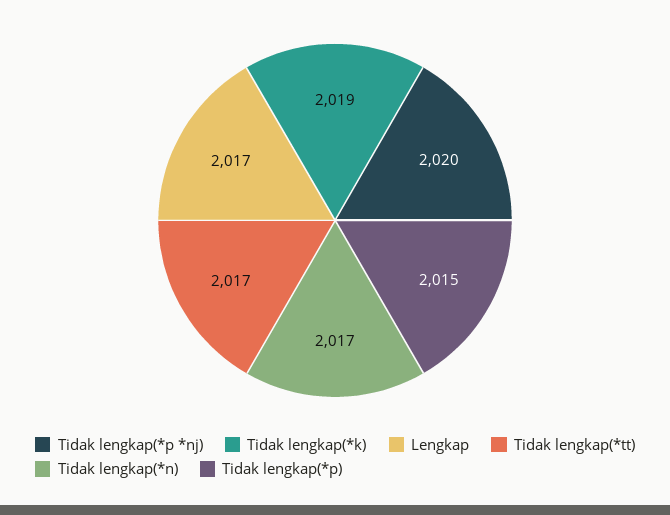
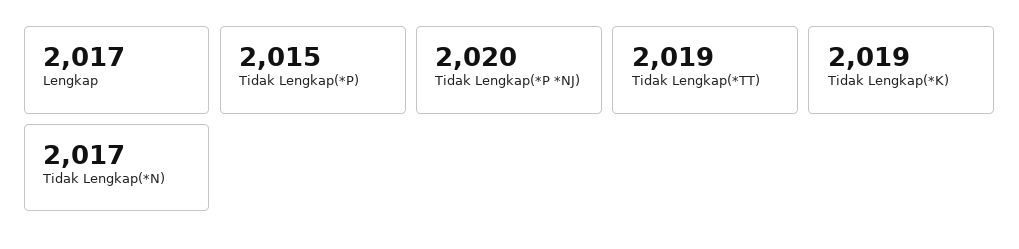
  {
    "Tidak lengkap(*p *nj)": 2020,
    "Tidak lengkap(*k)": 2019,
    "Lengkap": 2017,
-   "Tidak lengkap(*tt)": 2017,
+   "Tidak lengkap(*tt)": 2019,
    "Tidak lengkap(*n)": 2017,
    "Tidak lengkap(*p)": 2015
  }

